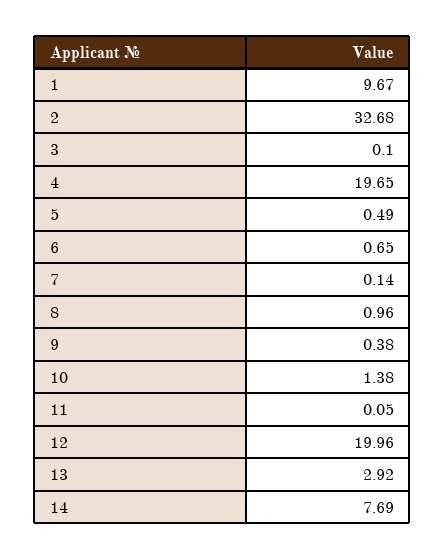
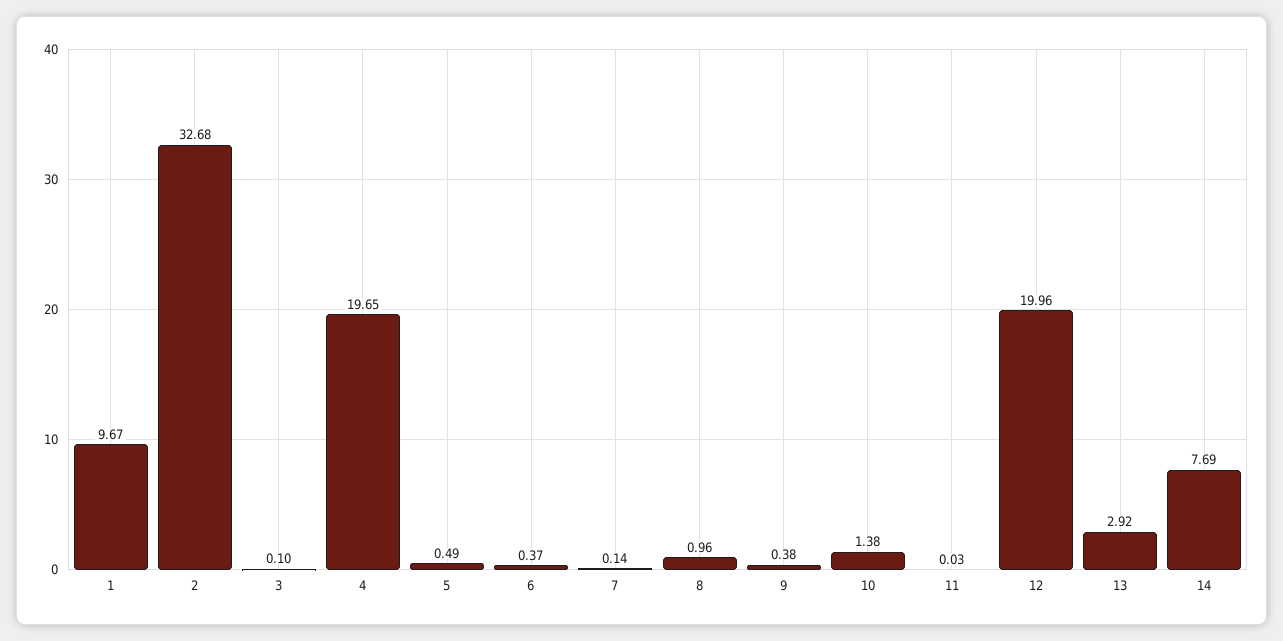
  {
    "1": 9.67,
    "2": 32.68,
    "3": 0.1,
    "4": 19.65,
    "5": 0.49,
-   "6": 0.65,
+   "6": 0.37,
    "7": 0.14,
    "8": 0.96,
    "9": 0.38,
    "10": 1.38,
-   "11": 0.05,
+   "11": 0.03,
    "12": 19.96,
    "13": 2.92,
    "14": 7.69
  }

